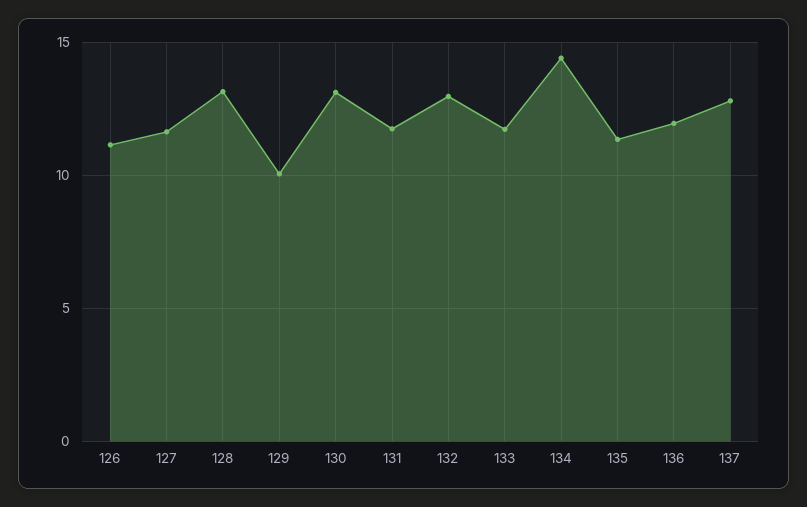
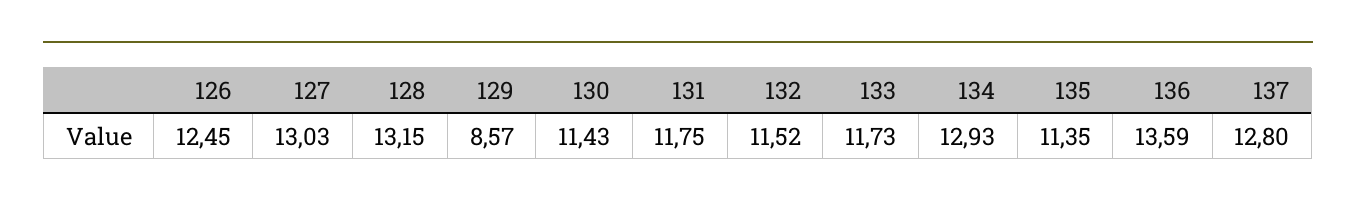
  {
-   "126": 11,
+   "126": 12.45,
-   "127": 11.5,
+   "127": 13.03,
    "128": 13.15,
-   "129": 10,
+   "129": 8.57,
-   "130": 13,
+   "130": 11.43,
    "131": 11.75,
-   "132": 13,
+   "132": 11.52,
    "133": 11.73,
-   "134": 14.5,
+   "134": 12.93,
    "135": 11.35,
-   "136": 12,
+   "136": 13.59,
    "137": 12.8
  }

